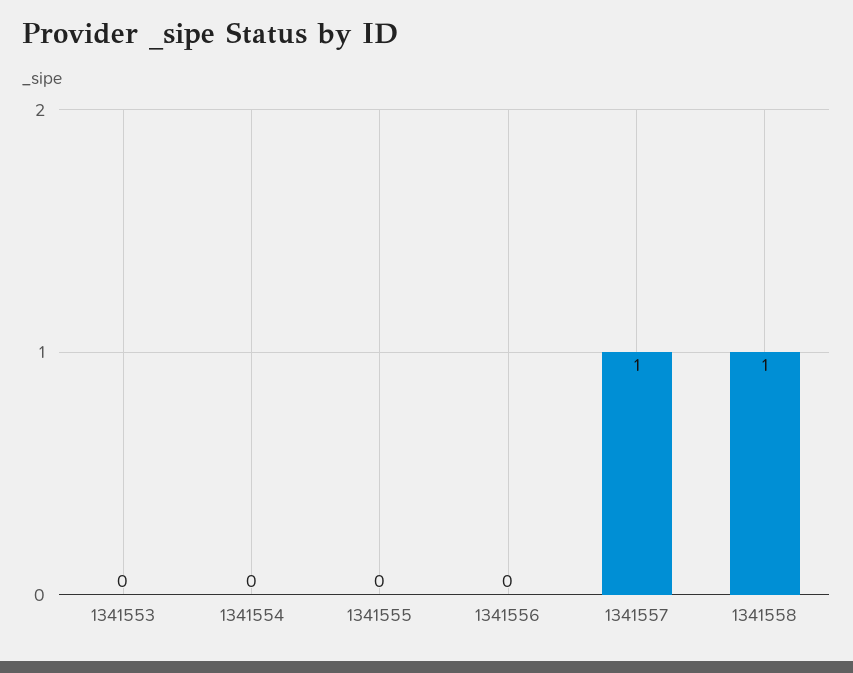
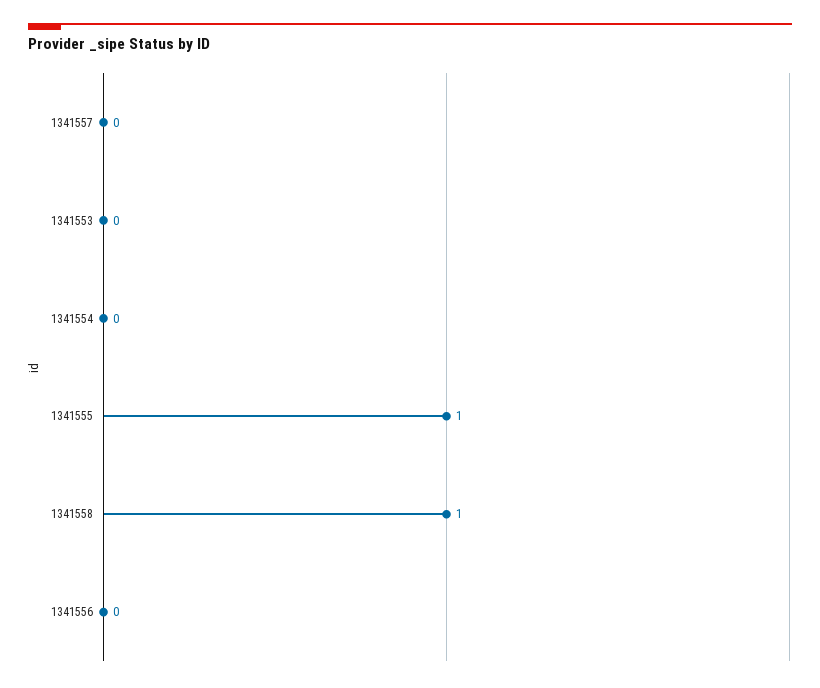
  {
    "1341553": 0,
    "1341554": 0,
-   "1341555": 0,
+   "1341555": 1,
    "1341556": 0,
-   "1341557": 1,
+   "1341557": 0,
    "1341558": 1
  }

